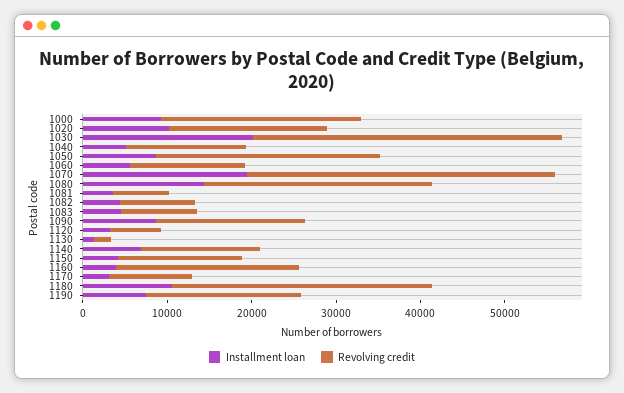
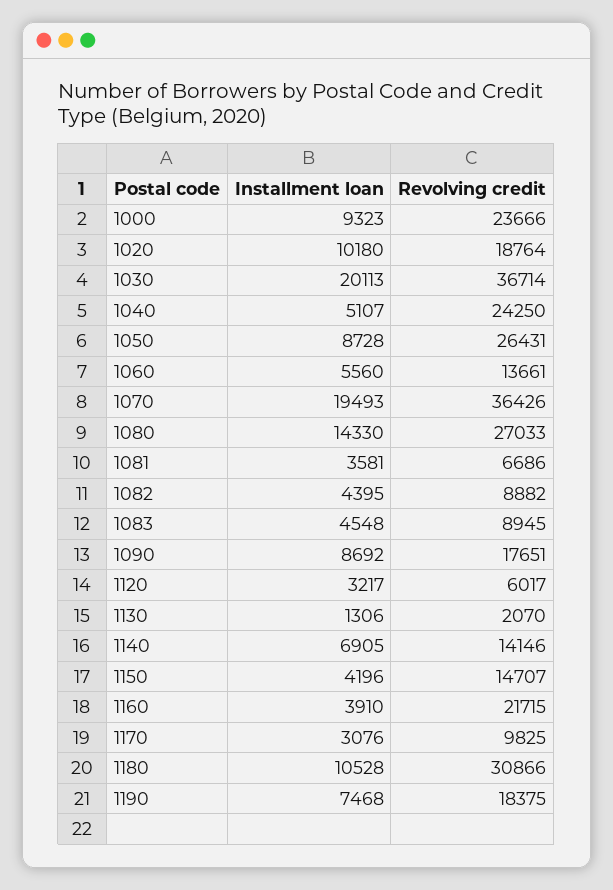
  {
    "Installment loan": {
      "1000": 9323,
      "1020": 10180,
      "1030": 20113,
      "1040": 5107,
      "1050": 8728,
      "1060": 5560,
      "1070": 19493,
      "1080": 14330,
      "1081": 3581,
      "1082": 4395,
      "1083": 4548,
      "1090": 8692,
      "1120": 3217,
      "1130": 1306,
      "1140": 6905,
      "1150": 4196,
      "1160": 3910,
      "1170": 3076,
      "1180": 10528,
      "1190": 7468
    },
    "Revolving credit": {
      "1000": 23666,
      "1020": 18764,
      "1030": 36714,
-     "1040": 14000,
+     "1040": 24250,
      "1050": 26431,
      "1060": 13661,
      "1070": 36426,
      "1080": 27033,
      "1081": 6686,
      "1082": 8882,
      "1083": 8945,
      "1090": 17651,
      "1120": 6017,
      "1130": 2070,
      "1140": 14146,
      "1150": 14707,
      "1160": 21715,
      "1170": 9825,
      "1180": 30866,
      "1190": 18375
    }
  }

